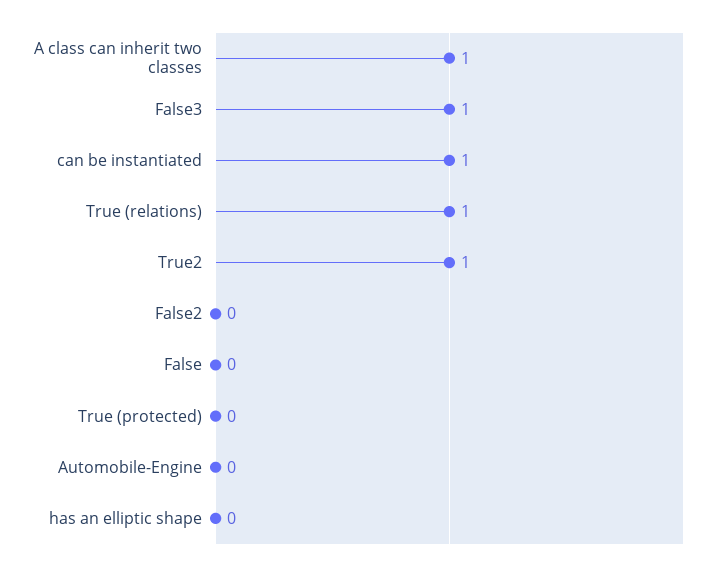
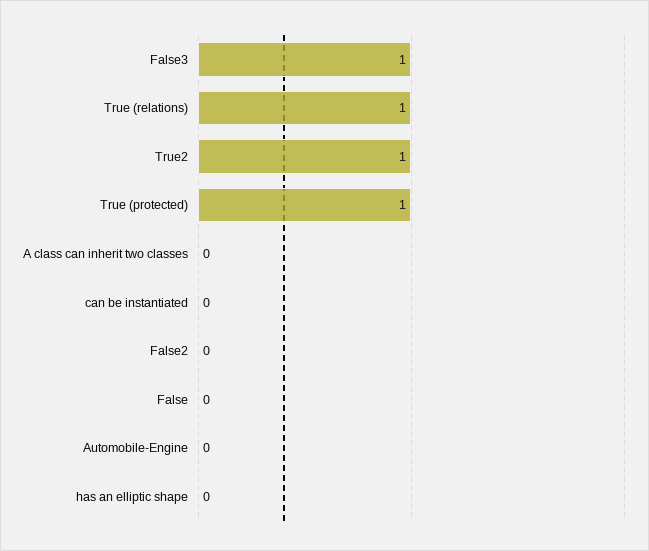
  {
-   "A class can inherit two classes": 1,
+   "A class can inherit two classes": 0,
    "False3": 1,
-   "can be instantiated": 1,
+   "can be instantiated": 0,
    "True (relations)": 1,
    "True2": 1,
    "False2": 0,
    "False": 0,
-   "True (protected)": 0,
+   "True (protected)": 1,
    "Automobile-Engine": 0,
    "has an elliptic shape": 0
  }

